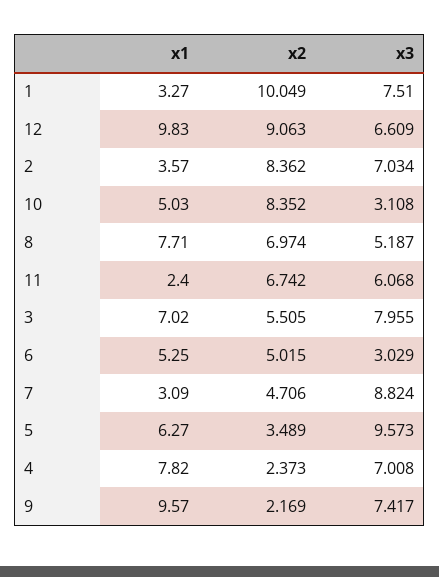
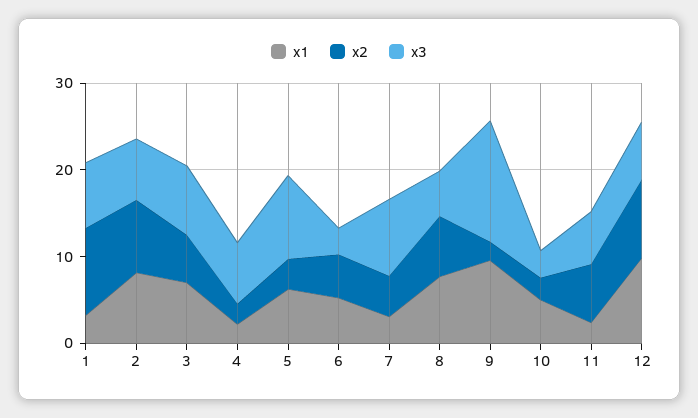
  {
    "x1": {
      "1": 3.27,
      "12": 9.83,
-     "2": 3.57,
+     "2": 8,
      "10": 5.03,
      "8": 7.71,
      "11": 2.4,
      "3": 7.02,
      "6": 5.25,
      "7": 3.09,
      "5": 6.27,
-     "4": 7.82,
+     "4": 2,
      "9": 9.57
    },
    "x2": {
      "1": 10.049,
      "12": 9.063,
      "2": 8.362,
-     "10": 8.352,
+     "10": 2,
      "8": 6.974,
      "11": 6.742,
      "3": 5.505,
      "6": 5.015,
      "7": 4.706,
      "5": 3.489,
      "4": 2.373,
      "9": 2.169
    },
    "x3": {
      "1": 7.51,
      "12": 6.609,
      "2": 7.034,
      "10": 3.108,
      "8": 5.187,
      "11": 6.068,
      "3": 7.955,
      "6": 3.029,
      "7": 8.824,
      "5": 9.573,
      "4": 7.008,
-     "9": 7.417
+     "9": 14
    }
  }

